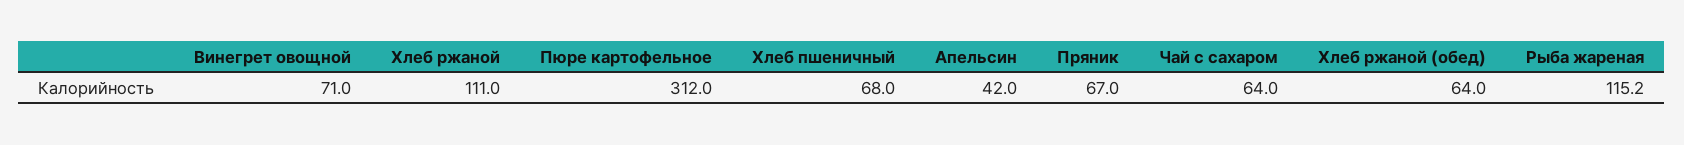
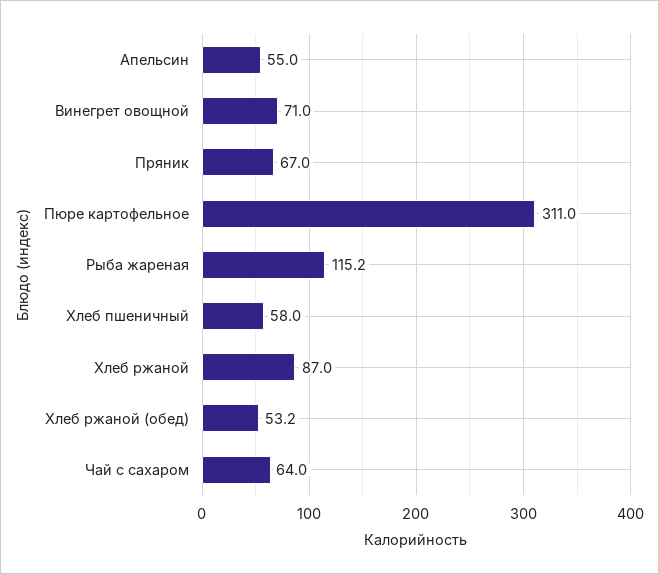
  {
    "Винегрет овощной": 71,
-   "Хлеб ржаной": 111,
+   "Хлеб ржаной": 87,
-   "Пюре картофельное": 312,
+   "Пюре картофельное": 311,
-   "Хлеб пшеничный": 68,
+   "Хлеб пшеничный": 58,
-   "Апельсин": 42,
+   "Апельсин": 55,
    "Пряник": 67,
    "Чай с сахаром": 64,
-   "Хлеб ржаной (обед)": 64,
+   "Хлеб ржаной (обед)": 53.2,
    "Рыба жареная": 115.2
  }

